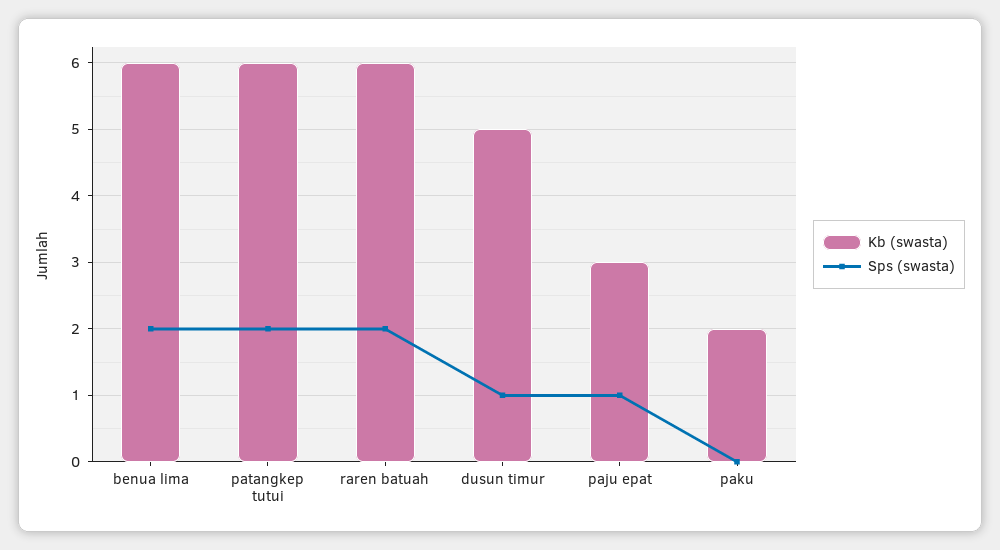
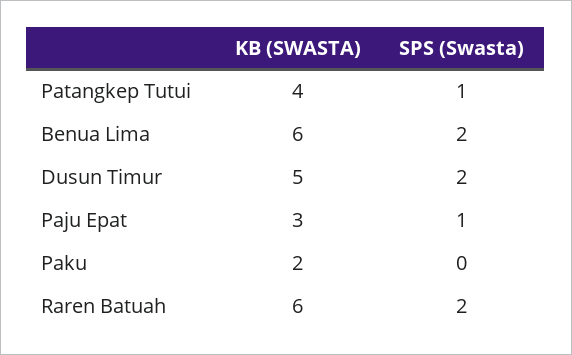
  {
    "Kb (swasta)": {
      "benua lima": 6,
-     "patangkep tutui": 6,
+     "patangkep tutui": 4,
      "raren batuah": 6,
      "dusun timur": 5,
      "paju epat": 3,
      "paku": 2
    },
    "Sps (swasta)": {
      "benua lima": 2,
-     "patangkep tutui": 2,
+     "patangkep tutui": 1,
      "raren batuah": 2,
-     "dusun timur": 1,
+     "dusun timur": 2,
      "paju epat": 1,
      "paku": 0
    }
  }

